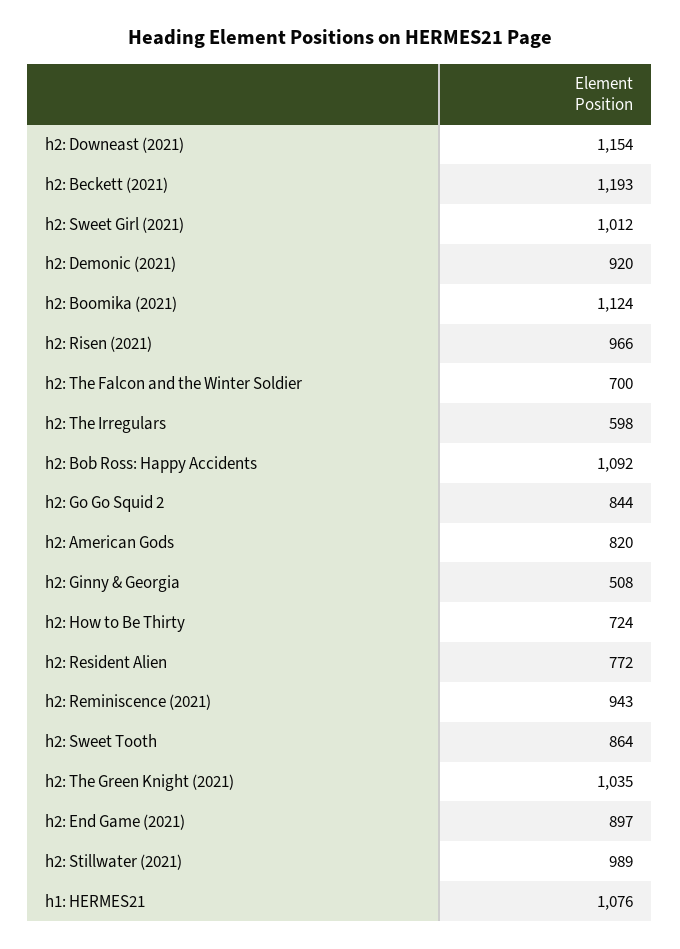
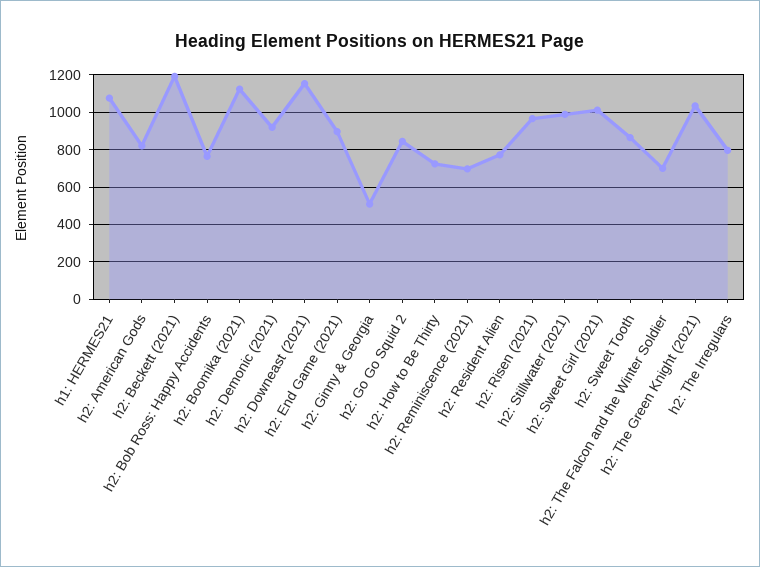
  {
    "h2: Downeast (2021)": 1154,
    "h2: Beckett (2021)": 1193,
    "h2: Sweet Girl (2021)": 1012,
    "h2: Demonic (2021)": 920,
    "h2: Boomika (2021)": 1124,
    "h2: Risen (2021)": 966,
    "h2: The Falcon and the Winter Soldier": 700,
-   "h2: The Irregulars": 598,
+   "h2: The Irregulars": 800,
-   "h2: Bob Ross: Happy Accidents": 1092,
+   "h2: Bob Ross: Happy Accidents": 750,
    "h2: Go Go Squid 2": 844,
    "h2: American Gods": 820,
    "h2: Ginny & Georgia": 508,
    "h2: How to Be Thirty": 724,
    "h2: Resident Alien": 772,
-   "h2: Reminiscence (2021)": 943,
+   "h2: Reminiscence (2021)": 700,
    "h2: Sweet Tooth": 864,
    "h2: The Green Knight (2021)": 1035,
    "h2: End Game (2021)": 897,
    "h2: Stillwater (2021)": 989,
    "h1: HERMES21": 1076
  }

